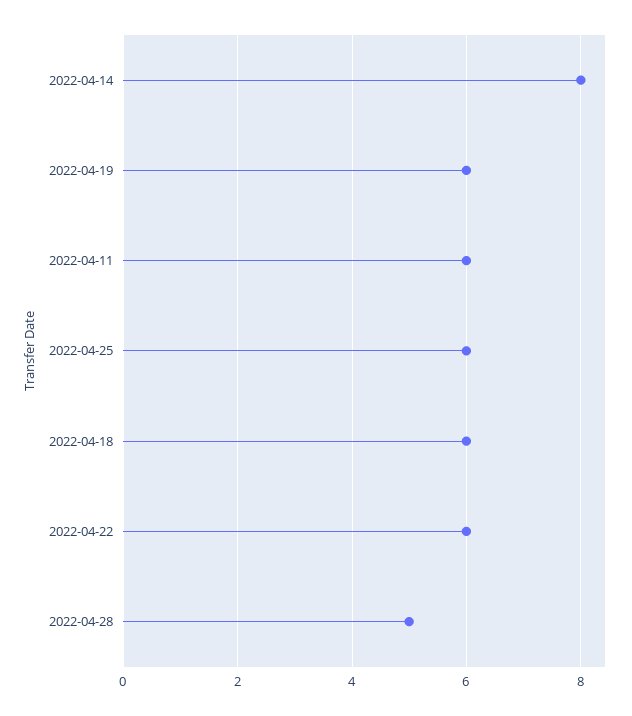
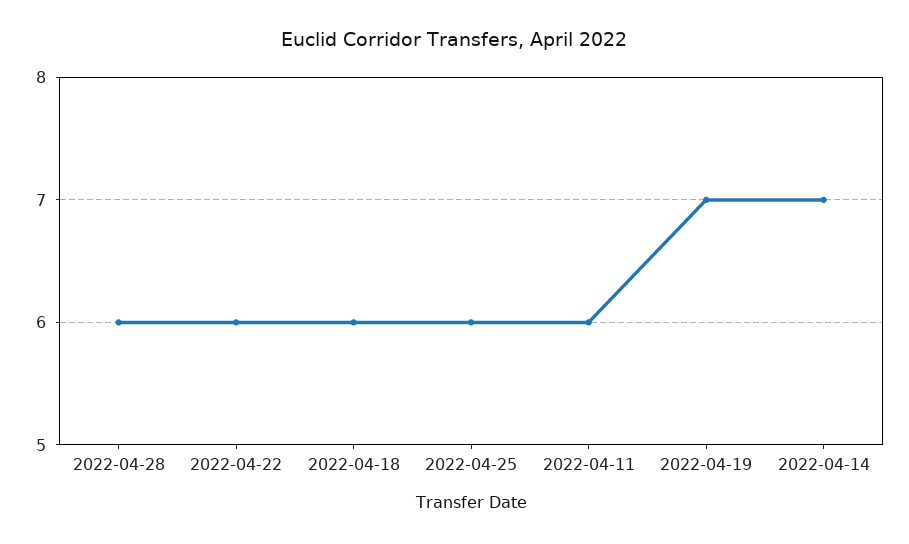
  {
-   "2022-04-14": 8,
+   "2022-04-14": 7,
-   "2022-04-19": 6,
+   "2022-04-19": 7,
    "2022-04-11": 6,
    "2022-04-25": 6,
    "2022-04-18": 6,
    "2022-04-22": 6,
-   "2022-04-28": 5
+   "2022-04-28": 6
  }

